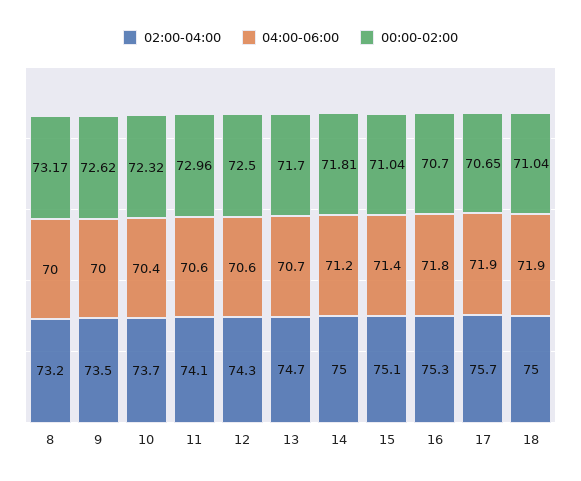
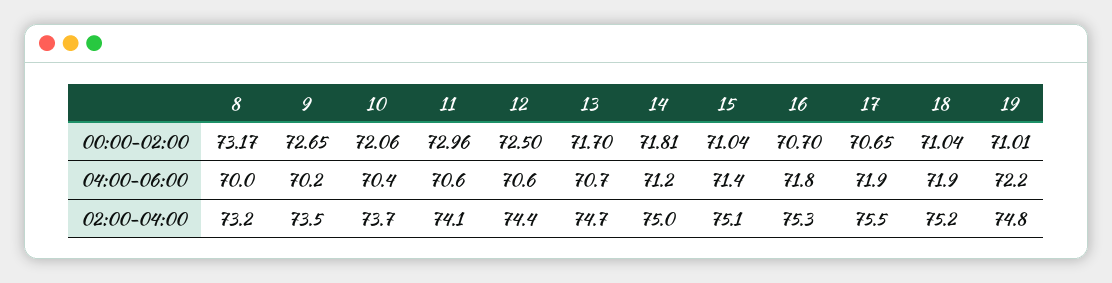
  {
    "02:00-04:00": {
      "8": 73.2,
      "9": 73.5,
      "10": 73.7,
      "11": 74.1,
-     "12": 74.3,
+     "12": 74.4,
      "13": 74.7,
      "14": 75,
      "15": 75.1,
      "16": 75.3,
-     "17": 75.7,
+     "17": 75.5,
-     "18": 75
+     "18": 75.2,
+     "19": 74.8
    },
    "04:00-06:00": {
      "8": 70,
-     "9": 70,
+     "9": 70.2,
      "10": 70.4,
      "11": 70.6,
      "12": 70.6,
      "13": 70.7,
      "14": 71.2,
      "15": 71.4,
      "16": 71.8,
      "17": 71.9,
-     "18": 71.9
+     "18": 71.9,
+     "19": 72.2
    },
    "00:00-02:00": {
      "8": 73.17,
-     "9": 72.62,
+     "9": 72.65,
-     "10": 72.32,
+     "10": 72.06,
      "11": 72.96,
      "12": 72.5,
      "13": 71.7,
      "14": 71.81,
      "15": 71.04,
      "16": 70.7,
      "17": 70.65,
-     "18": 71.04
+     "18": 71.04,
+     "19": 71.01
    }
  }

